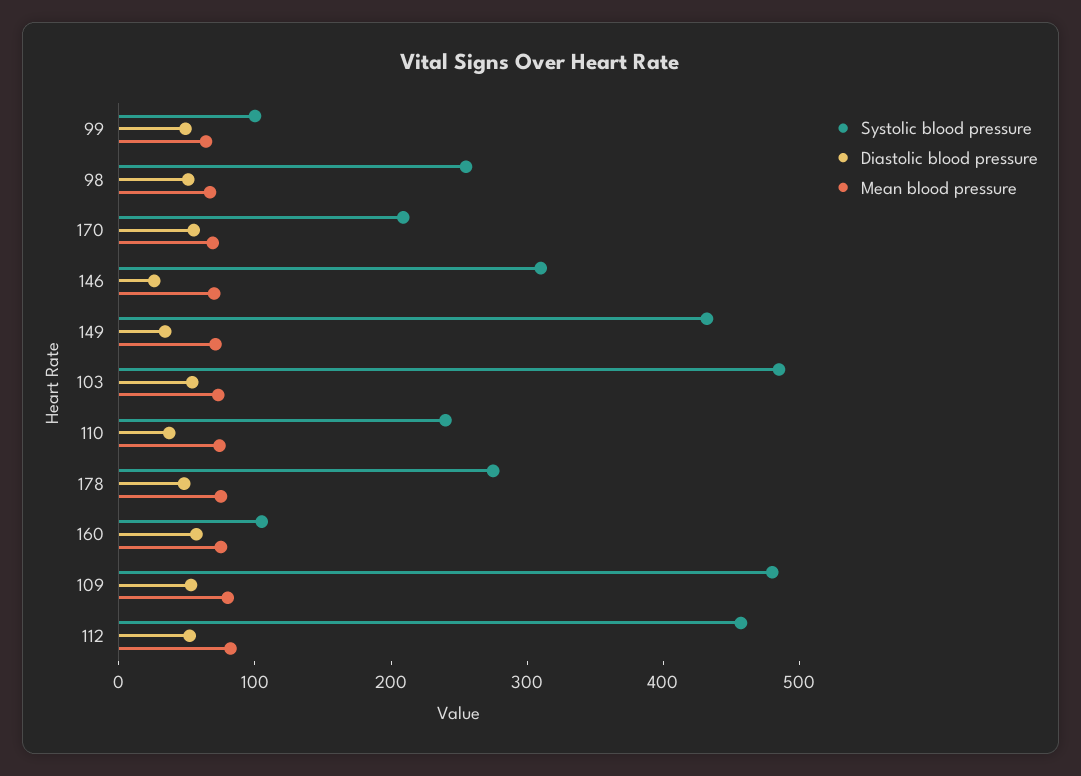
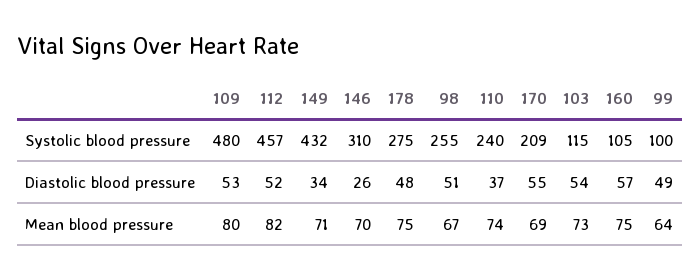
  {
    "Systolic blood pressure": {
      "99": 100,
      "98": 255,
      "170": 209,
      "146": 310,
      "149": 432,
-     "103": 480,
+     "103": 115,
      "110": 240,
      "178": 275,
      "160": 105,
      "109": 480,
      "112": 457
    },
    "Diastolic blood pressure": {
      "99": 49,
      "98": 51,
      "170": 55,
      "146": 26,
      "149": 34,
      "103": 54,
      "110": 37,
      "178": 48,
      "160": 57,
      "109": 53,
      "112": 52
    },
    "Mean blood pressure": {
      "99": 64,
      "98": 67,
      "170": 69,
      "146": 70,
      "149": 71,
      "103": 73,
      "110": 74,
      "178": 75,
      "160": 75,
      "109": 80,
      "112": 82
    }
  }

